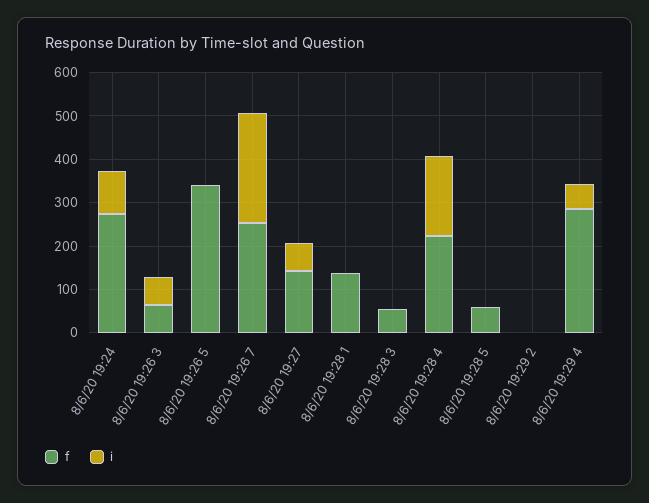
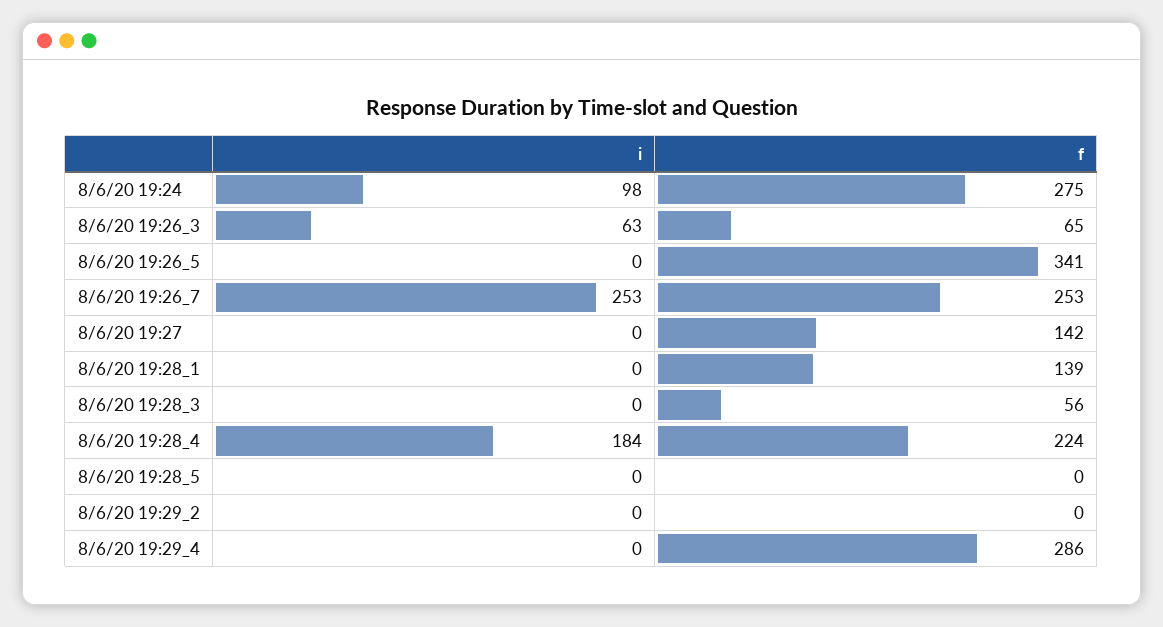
  {
    "f": {
      "8/6/20 19:24": 275,
      "8/6/20 19:26 3": 65,
      "8/6/20 19:26 5": 341,
      "8/6/20 19:26 7": 253,
      "8/6/20 19:27": 142,
      "8/6/20 19:28 1": 139,
      "8/6/20 19:28 3": 56,
      "8/6/20 19:28 4": 224,
-     "8/6/20 19:28 5": 60,
+     "8/6/20 19:28 5": 0,
      "8/6/20 19:29 2": 0,
      "8/6/20 19:29 4": 286
    },
    "i": {
      "8/6/20 19:24": 98,
      "8/6/20 19:26 3": 63,
      "8/6/20 19:26 5": 0,
      "8/6/20 19:26 7": 253,
-     "8/6/20 19:27": 60,
+     "8/6/20 19:27": 0,
      "8/6/20 19:28 1": 0,
      "8/6/20 19:28 3": 0,
      "8/6/20 19:28 4": 184,
      "8/6/20 19:28 5": 0,
      "8/6/20 19:29 2": 0,
-     "8/6/20 19:29 4": 60
+     "8/6/20 19:29 4": 0
    }
  }

